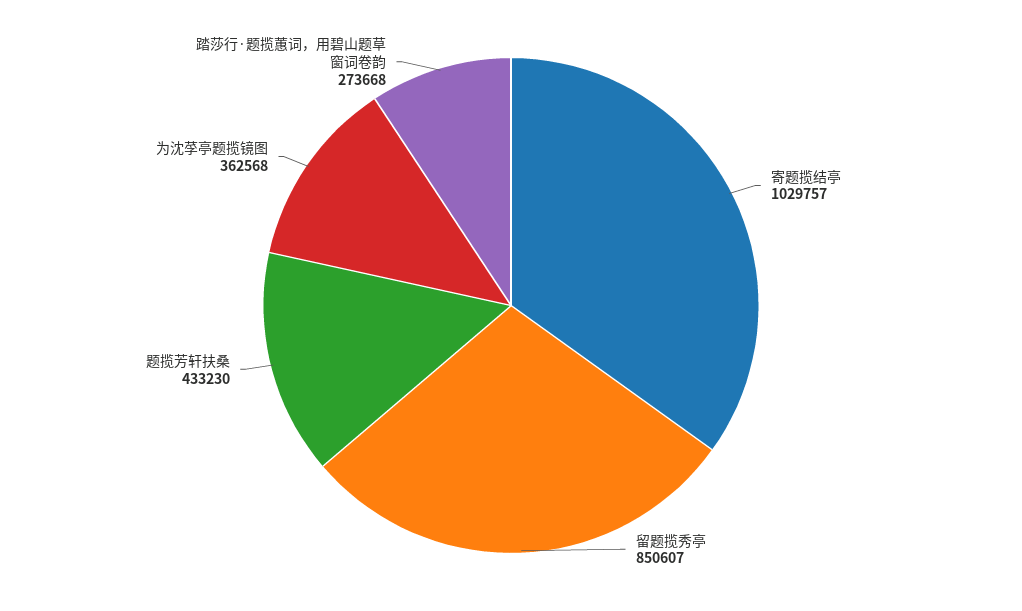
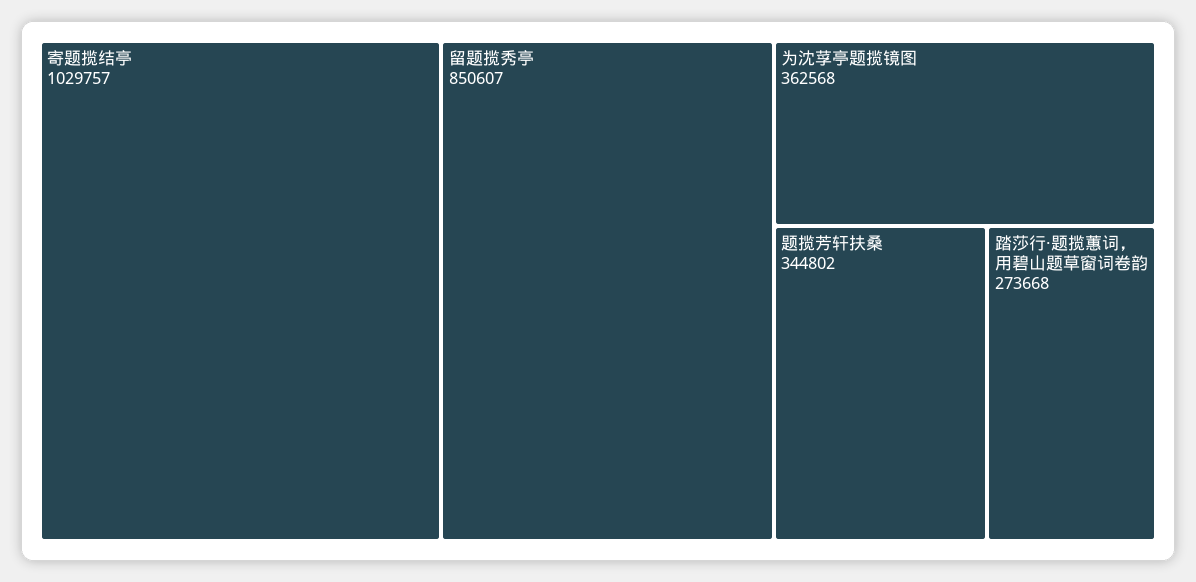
  {
    "寄题揽结亭": 1029757,
    "留题揽秀亭": 850607,
-   "题揽芳轩扶桑": 433230,
+   "题揽芳轩扶桑": 344802,
    "为沈莩亭题揽镜图": 362568,
    "踏莎行·题揽蕙词，用碧山题草窗词卷韵": 273668
  }

